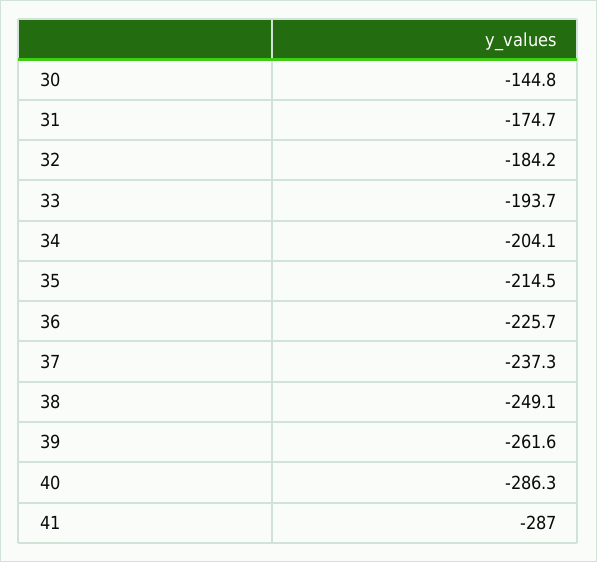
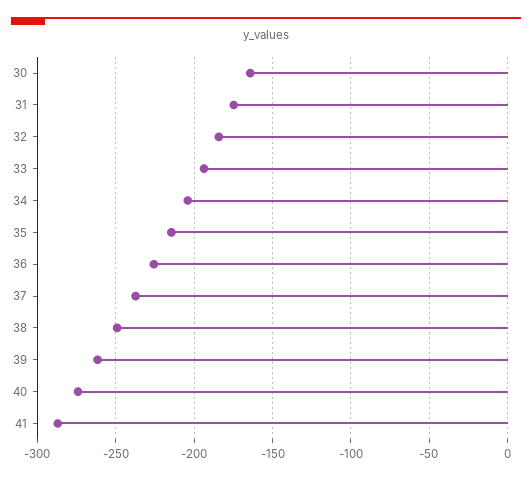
  {
-   "30": -144.8,
+   "30": -165,
    "31": -174.7,
    "32": -184.2,
    "33": -193.7,
    "34": -204.1,
    "35": -214.5,
    "36": -225.7,
    "37": -237.3,
    "38": -249.1,
    "39": -261.6,
-   "40": -286.3,
+   "40": -275,
    "41": -287
  }

